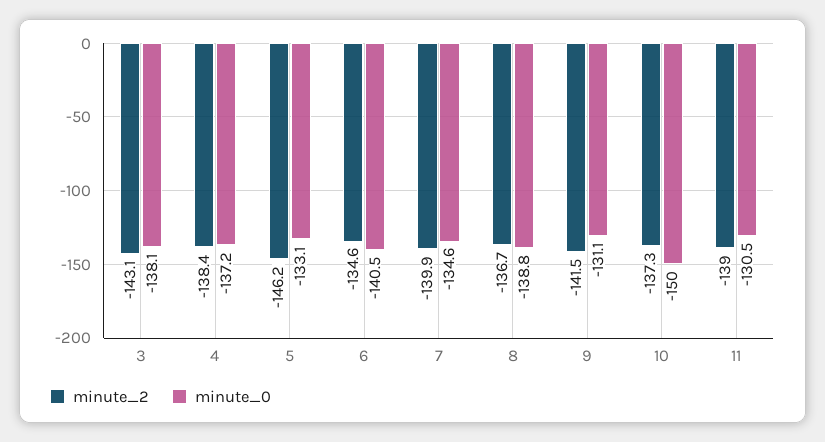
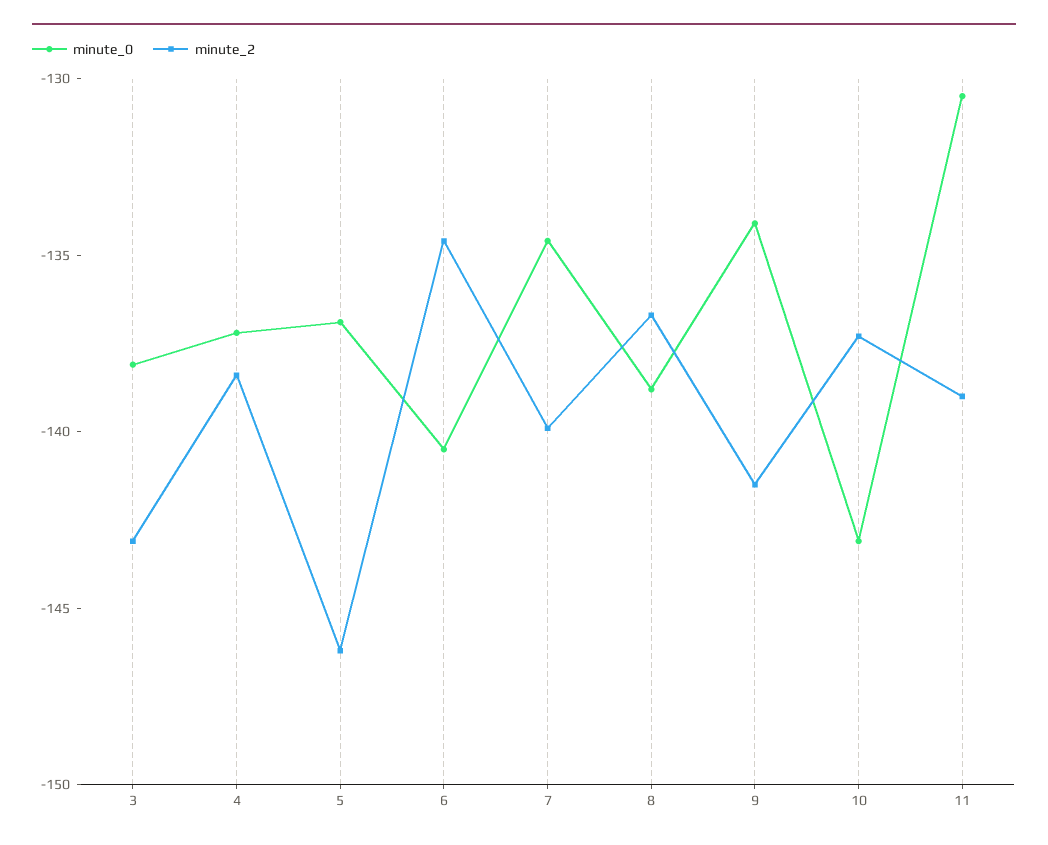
  {
    "minute_2": {
      "3": -143.1,
      "4": -138.4,
      "5": -146.2,
      "6": -134.6,
      "7": -139.9,
      "8": -136.7,
      "9": -141.5,
      "10": -137.3,
      "11": -139
    },
    "minute_0": {
      "3": -138.1,
      "4": -137.2,
-     "5": -133.1,
+     "5": -137,
      "6": -140.5,
      "7": -134.6,
      "8": -138.8,
-     "9": -131.1,
+     "9": -134,
-     "10": -150,
+     "10": -143,
      "11": -130.5
    }
  }

